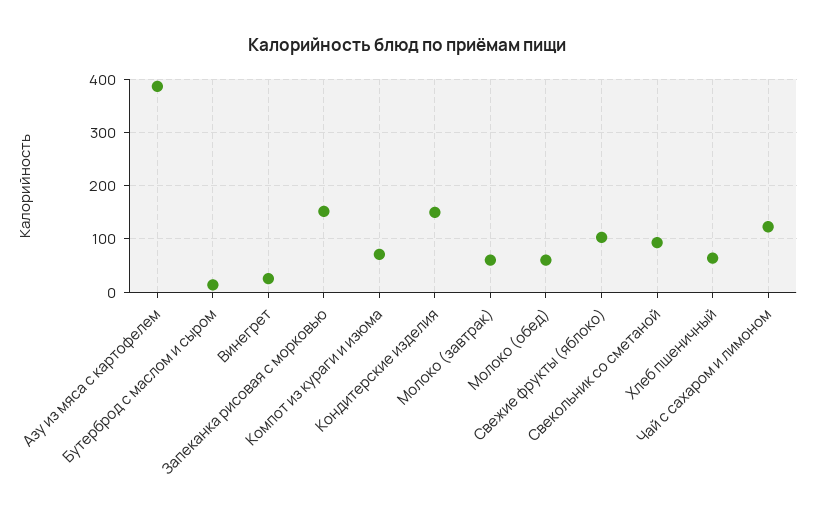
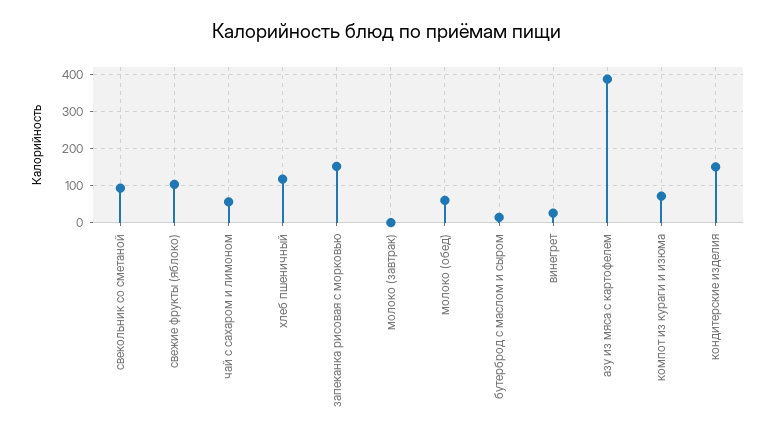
  {
    "Азу из мяса с картофелем": 380,
    "Бутерброд с маслом и сыром": 20,
    "Винегрет": 20,
    "Запеканка рисовая с морковью": 160,
    "Компот из кураги и изюма": 80,
    "Кондитерские изделия": 160,
-   "Молоко (завтрак)": 60,
+   "Молоко (завтрак)": 0,
    "Молоко (обед)": 60,
    "Свежие фрукты (яблоко)": 100,
    "Свекольник со сметаной": 100,
-   "Хлеб пшеничный": 60,
+   "Хлеб пшеничный": 120,
-   "Чай с сахаром и лимоном": 120
+   "Чай с сахаром и лимоном": 60
  }

